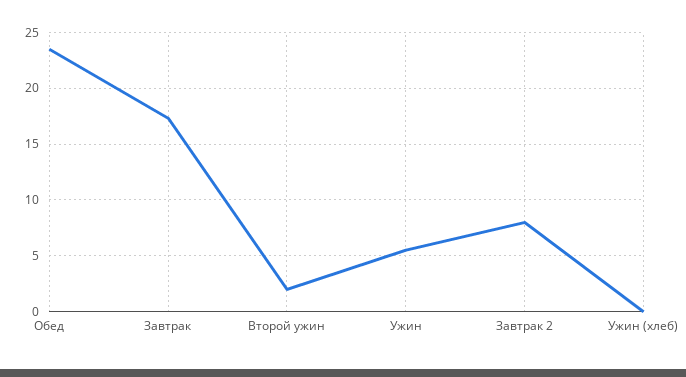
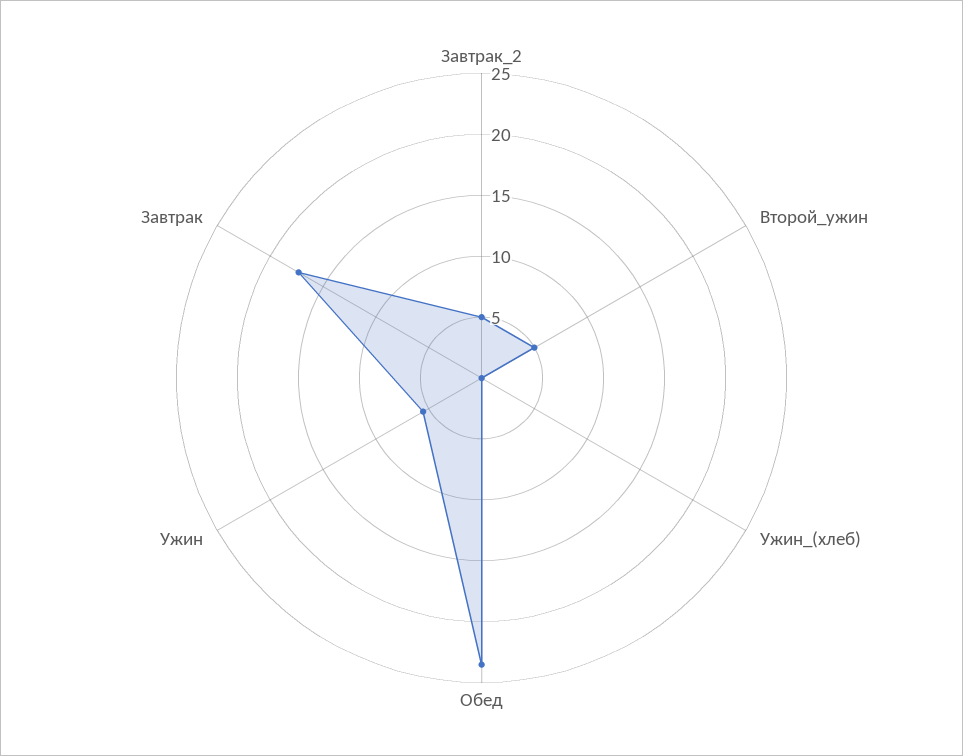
  {
    "Обед": 24,
    "Завтрак": 17,
-   "Второй ужин": 2,
+   "Второй ужин": 5,
    "Ужин": 6,
-   "Завтрак 2": 8,
+   "Завтрак 2": 5,
    "Ужин (хлеб)": 0
  }

